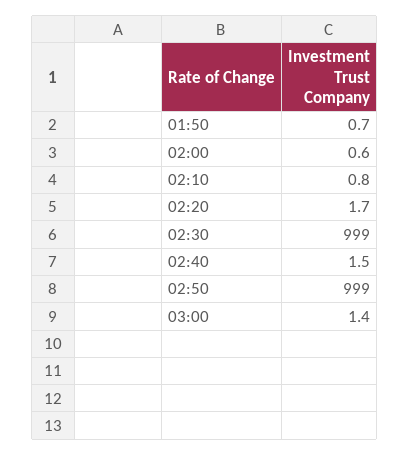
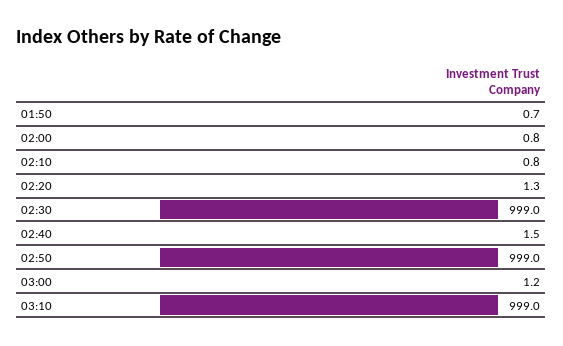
  {
    "01:50": 0.7,
-   "02:00": 0.6,
+   "02:00": 0.8,
    "02:10": 0.8,
-   "02:20": 1.7,
+   "02:20": 1.3,
    "02:30": 999,
    "02:40": 1.5,
    "02:50": 999,
-   "03:00": 1.4
+   "03:00": 1.2,
+   "03:10": 999
  }

